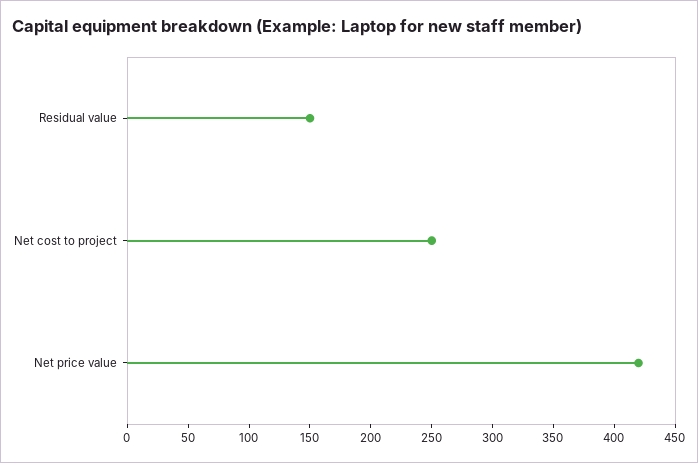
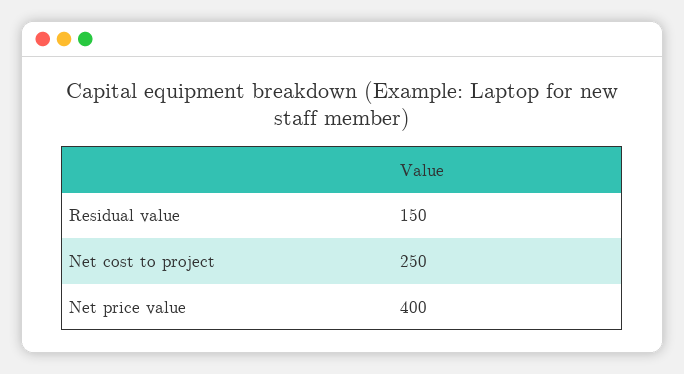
  {
    "Residual value": 150,
    "Net cost to project": 250,
-   "Net price value": 420
+   "Net price value": 400
  }

